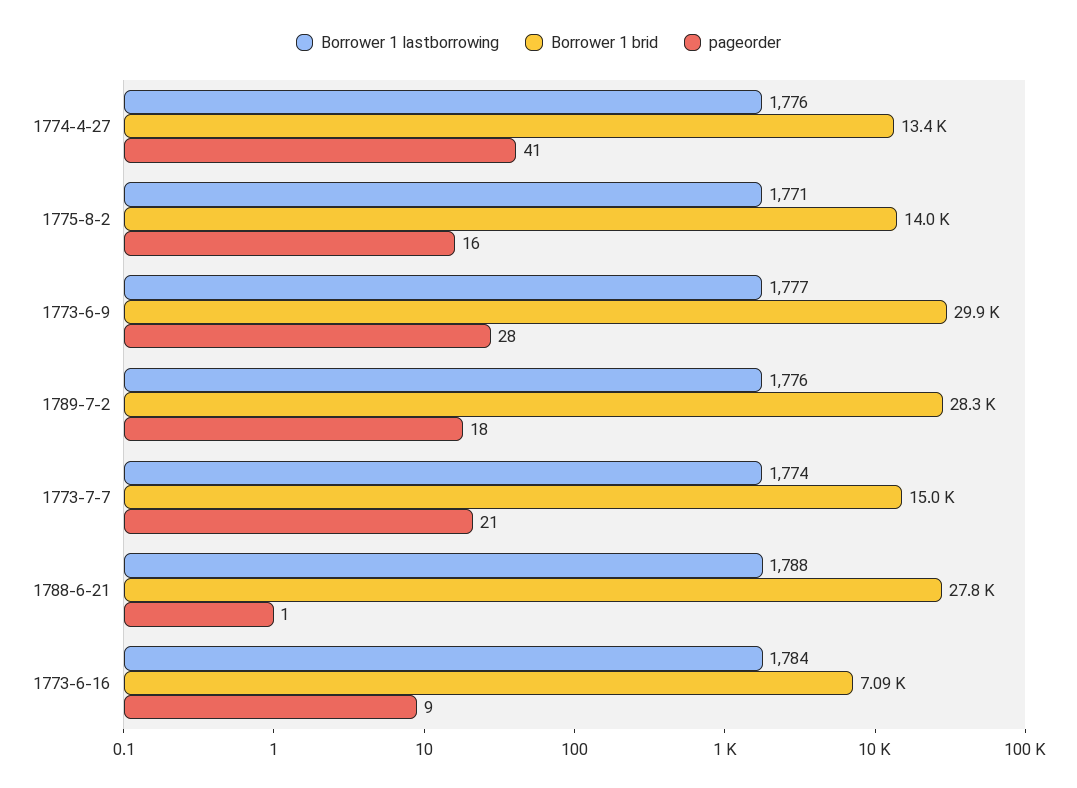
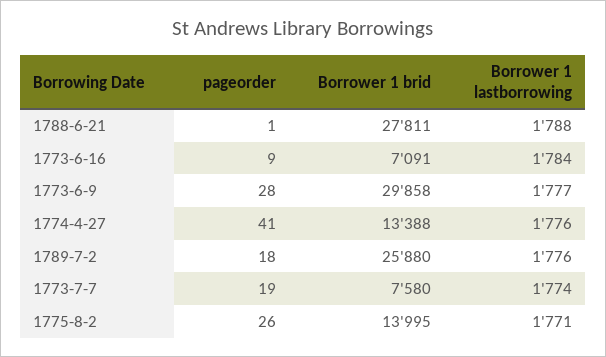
  {
    "Borrower 1 lastborrowing": {
      "1774-4-27": 1776,
      "1775-8-2": 1771,
      "1773-6-9": 1777,
      "1789-7-2": 1776,
      "1773-7-7": 1774,
      "1788-6-21": 1788,
      "1773-6-16": 1784
    },
    "Borrower 1 brid": {
      "1774-4-27": 13388,
      "1775-8-2": 13995,
      "1773-6-9": 29858,
-     "1789-7-2": 28300,
+     "1789-7-2": 25880,
-     "1773-7-7": 15000,
+     "1773-7-7": 7580,
      "1788-6-21": 27811,
      "1773-6-16": 7091
    },
    "pageorder": {
      "1774-4-27": 41,
-     "1775-8-2": 16,
+     "1775-8-2": 26,
      "1773-6-9": 28,
      "1789-7-2": 18,
-     "1773-7-7": 21,
+     "1773-7-7": 19,
      "1788-6-21": 1,
      "1773-6-16": 9
    }
  }

